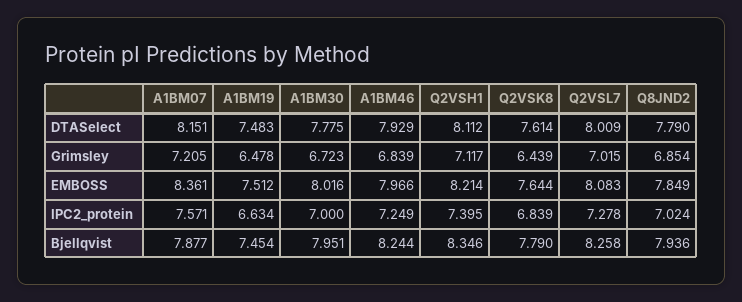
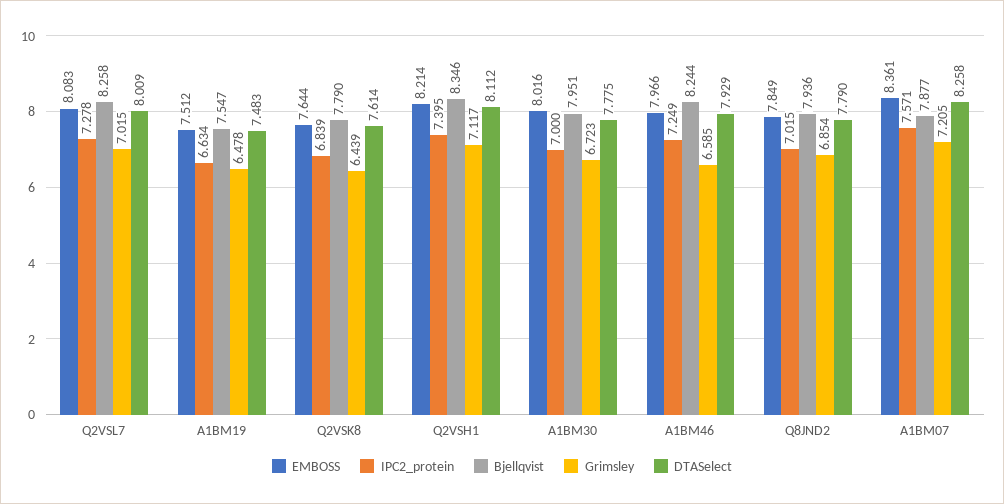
  {
    "DTASelect": {
-     "A1BM07": 8.151,
+     "A1BM07": 8.258,
      "A1BM19": 7.483,
      "A1BM30": 7.775,
      "A1BM46": 7.929,
      "Q2VSH1": 8.112,
      "Q2VSK8": 7.614,
      "Q2VSL7": 8.009,
      "Q8JND2": 7.79
    },
    "Grimsley": {
      "A1BM07": 7.205,
      "A1BM19": 6.478,
      "A1BM30": 6.723,
-     "A1BM46": 6.839,
+     "A1BM46": 6.585,
      "Q2VSH1": 7.117,
      "Q2VSK8": 6.439,
      "Q2VSL7": 7.015,
      "Q8JND2": 6.854
    },
    "EMBOSS": {
      "A1BM07": 8.361,
      "A1BM19": 7.512,
      "A1BM30": 8.016,
      "A1BM46": 7.966,
      "Q2VSH1": 8.214,
      "Q2VSK8": 7.644,
      "Q2VSL7": 8.083,
      "Q8JND2": 7.849
    },
    "IPC2_protein": {
      "A1BM07": 7.571,
      "A1BM19": 6.634,
      "A1BM30": 7,
      "A1BM46": 7.249,
      "Q2VSH1": 7.395,
      "Q2VSK8": 6.839,
      "Q2VSL7": 7.278,
-     "Q8JND2": 7.024
+     "Q8JND2": 7.015
    },
    "Bjellqvist": {
      "A1BM07": 7.877,
-     "A1BM19": 7.454,
+     "A1BM19": 7.547,
      "A1BM30": 7.951,
      "A1BM46": 8.244,
      "Q2VSH1": 8.346,
      "Q2VSK8": 7.79,
      "Q2VSL7": 8.258,
      "Q8JND2": 7.936
    }
  }

